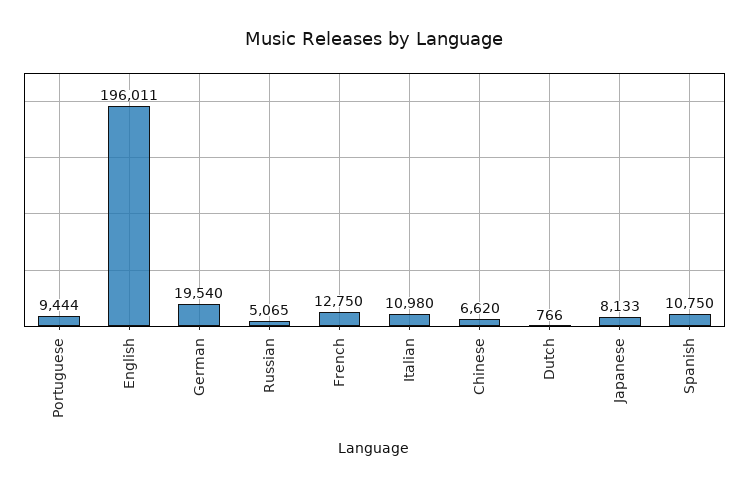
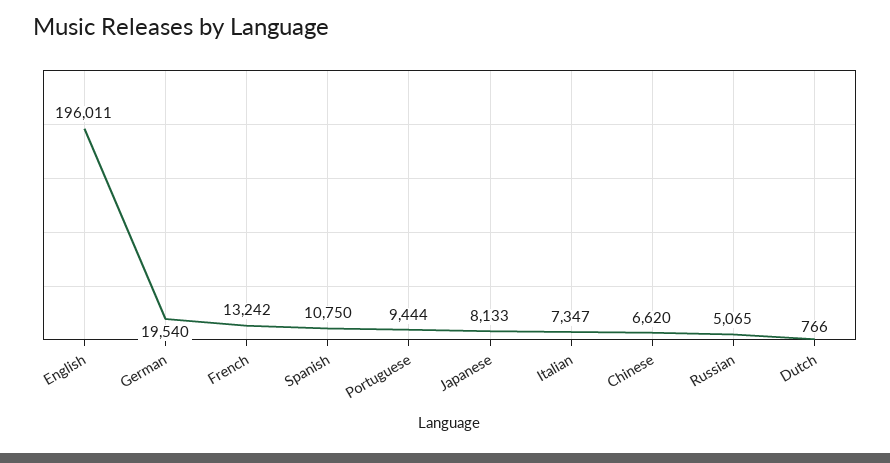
  {
    "Portuguese": 9444,
    "English": 196011,
    "German": 19540,
    "Russian": 5065,
-   "French": 12750,
+   "French": 13242,
-   "Italian": 10980,
+   "Italian": 7347,
    "Chinese": 6620,
    "Dutch": 766,
    "Japanese": 8133,
    "Spanish": 10750
  }

